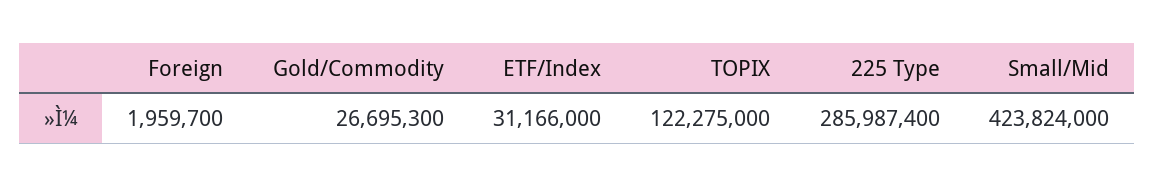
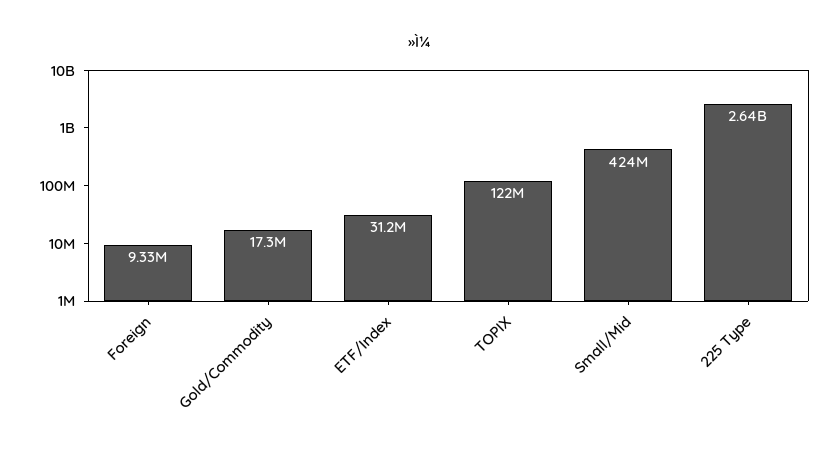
  {
-   "Foreign": 1959700,
+   "Foreign": 9330000,
-   "Gold/Commodity": 26695300,
+   "Gold/Commodity": 17300000,
    "ETF/Index": 31166000,
    "TOPIX": 122275000,
-   "225 Type": 285987400,
+   "225 Type": 2640000000,
    "Small/Mid": 423824000
  }

